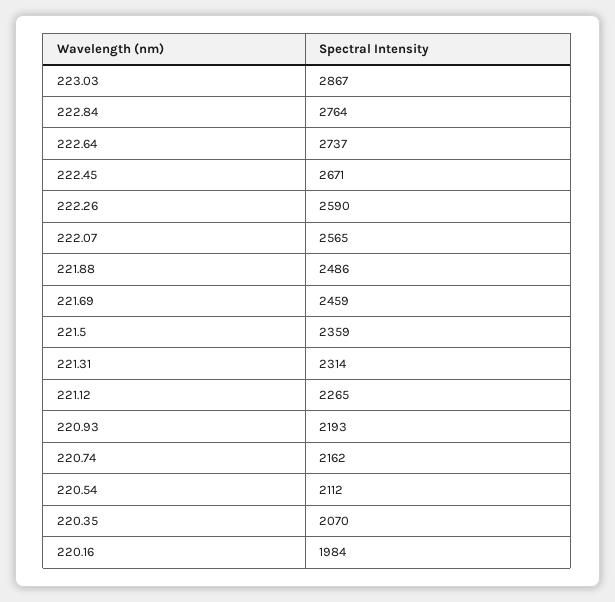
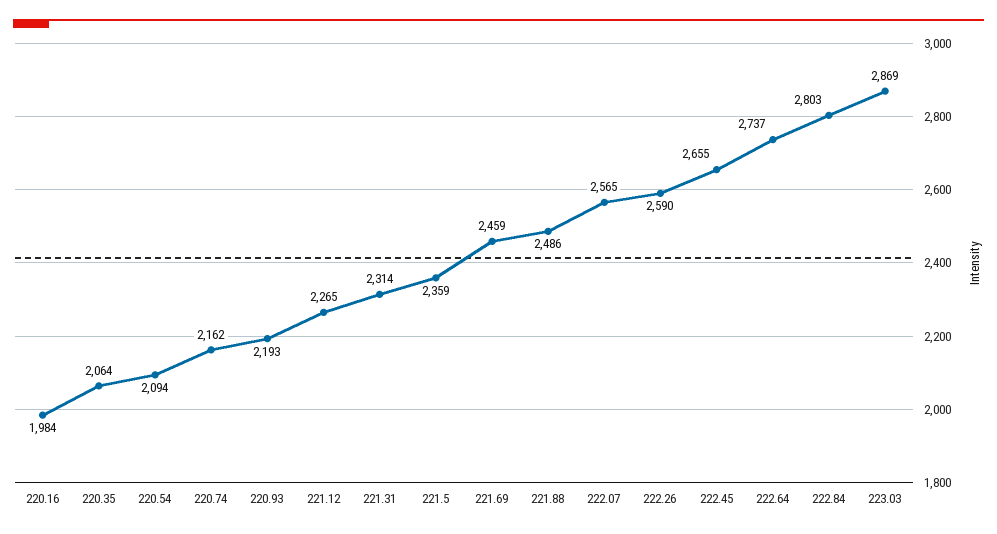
  {
-   "223.03": 2867,
+   "223.03": 2869,
-   "222.84": 2764,
+   "222.84": 2803,
    "222.64": 2737,
-   "222.45": 2671,
+   "222.45": 2655,
    "222.26": 2590,
    "222.07": 2565,
    "221.88": 2486,
    "221.69": 2459,
    "221.5": 2359,
    "221.31": 2314,
    "221.12": 2265,
    "220.93": 2193,
    "220.74": 2162,
-   "220.54": 2112,
+   "220.54": 2094,
-   "220.35": 2070,
+   "220.35": 2064,
    "220.16": 1984
  }

